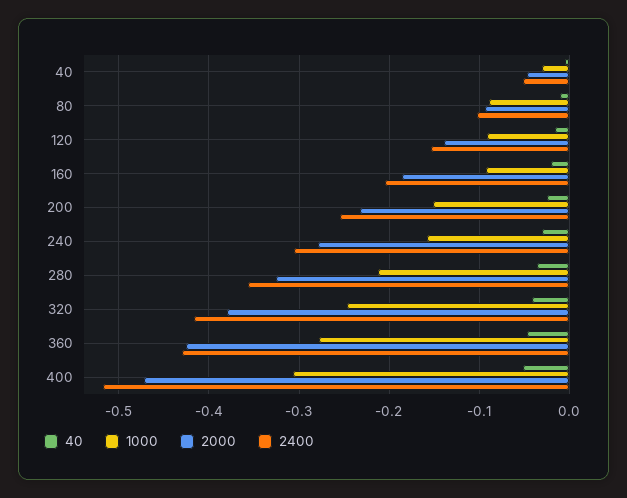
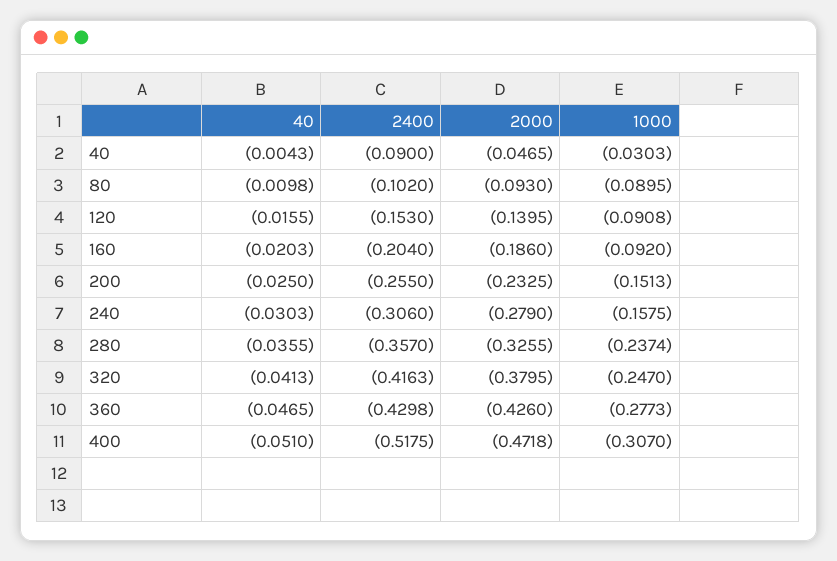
  {
    "40": {
      "40": -0.0043,
      "80": -0.0098,
      "120": -0.0155,
      "160": -0.0203,
      "200": -0.025,
      "240": -0.0303,
      "280": -0.0355,
      "320": -0.0413,
      "360": -0.0465,
      "400": -0.051
    },
    "1000": {
      "40": -0.0303,
      "80": -0.0895,
      "120": -0.0908,
      "160": -0.092,
      "200": -0.1513,
      "240": -0.1575,
-     "280": -0.21,
+     "280": -0.2374,
      "320": -0.247,
      "360": -0.2773,
      "400": -0.307
    },
    "2000": {
      "40": -0.0465,
      "80": -0.093,
      "120": -0.1395,
      "160": -0.186,
      "200": -0.2325,
      "240": -0.279,
      "280": -0.3255,
      "320": -0.3795,
      "360": -0.426,
      "400": -0.4718
    },
    "2400": {
-     "40": -0.05,
+     "40": -0.09,
      "80": -0.102,
      "120": -0.153,
      "160": -0.204,
      "200": -0.255,
      "240": -0.306,
      "280": -0.357,
      "320": -0.4163,
      "360": -0.4298,
      "400": -0.5175
    }
  }

